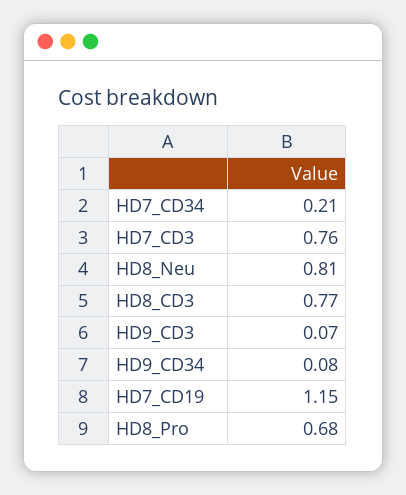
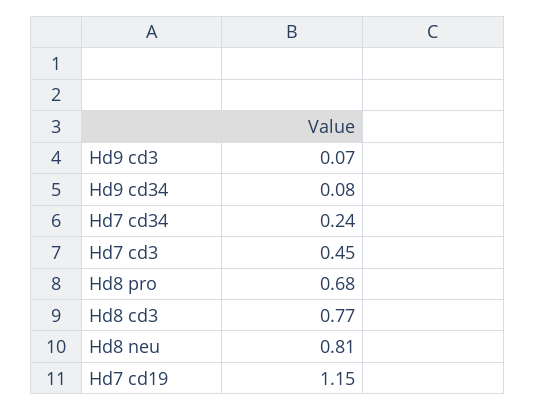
  {
-   "HD7_CD34": 0.21,
+   "HD7_CD34": 0.24,
-   "HD7_CD3": 0.76,
+   "HD7_CD3": 0.45,
    "HD8_Neu": 0.81,
    "HD8_CD3": 0.77,
    "HD9_CD3": 0.07,
    "HD9_CD34": 0.08,
    "HD7_CD19": 1.15,
    "HD8_Pro": 0.68
  }

